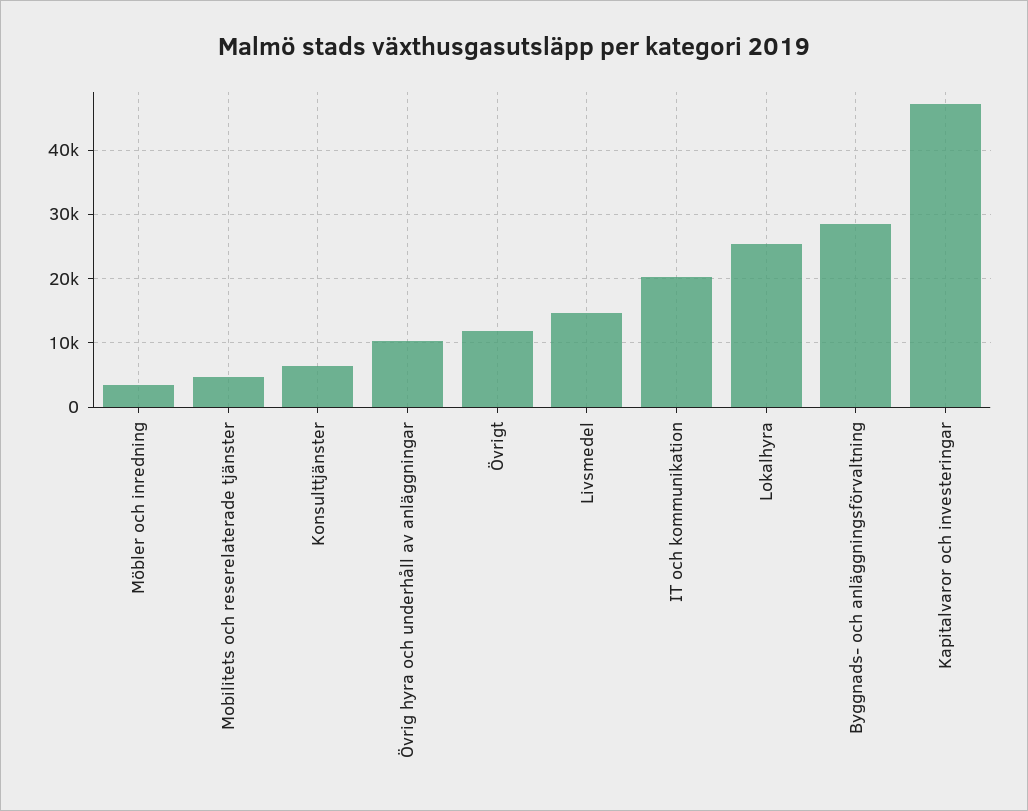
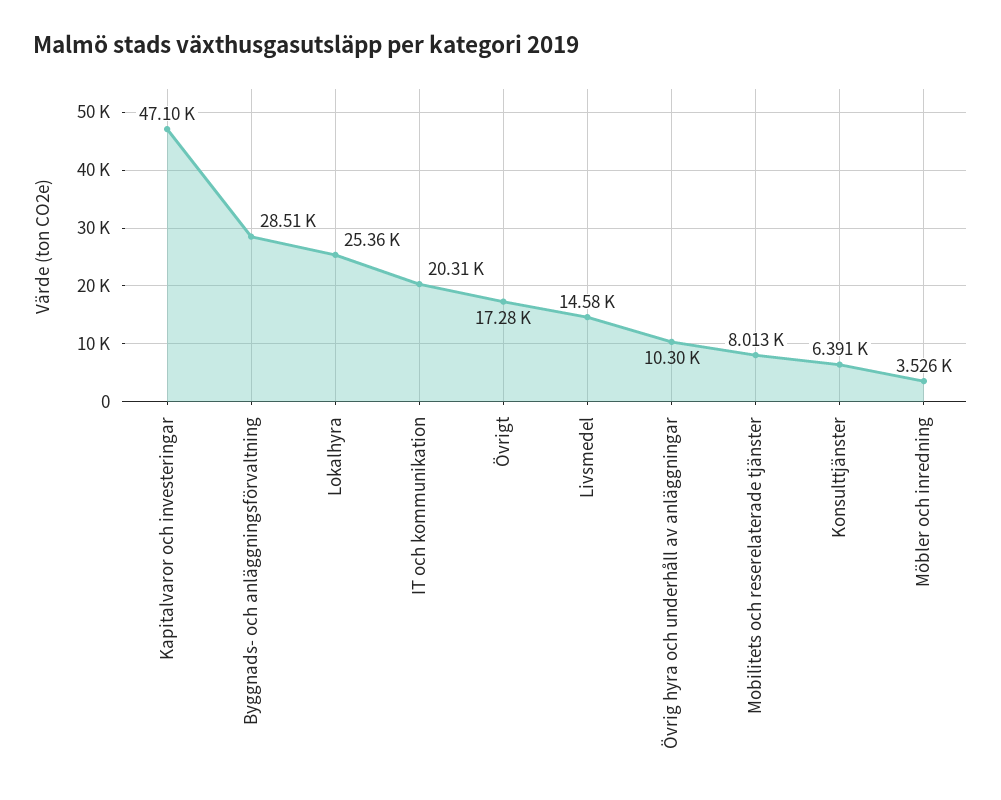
  {
    "Möbler och inredning": 3526,
-   "Mobilitets och reserelaterade tjänster": 5000,
+   "Mobilitets och reserelaterade tjänster": 8013,
    "Konsulttjänster": 6391,
    "Övrig hyra och underhåll av anläggningar": 10300,
-   "Övrigt": 12000,
+   "Övrigt": 17280,
    "Livsmedel": 14580,
    "IT och kommunikation": 20310,
    "Lokalhyra": 25360,
    "Byggnads- och anläggningsförvaltning": 28510,
    "Kapitalvaror och investeringar": 47100
  }

